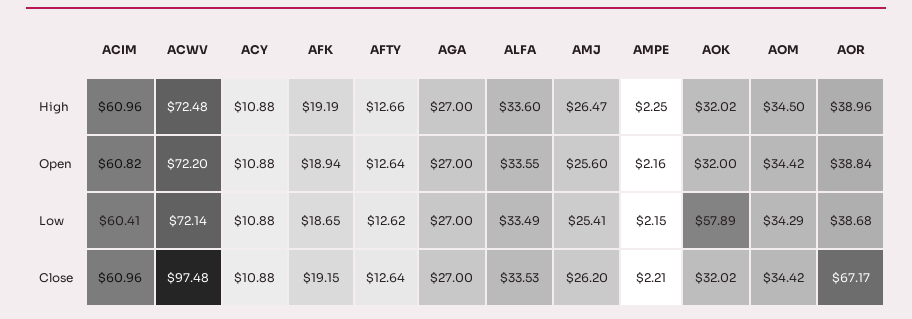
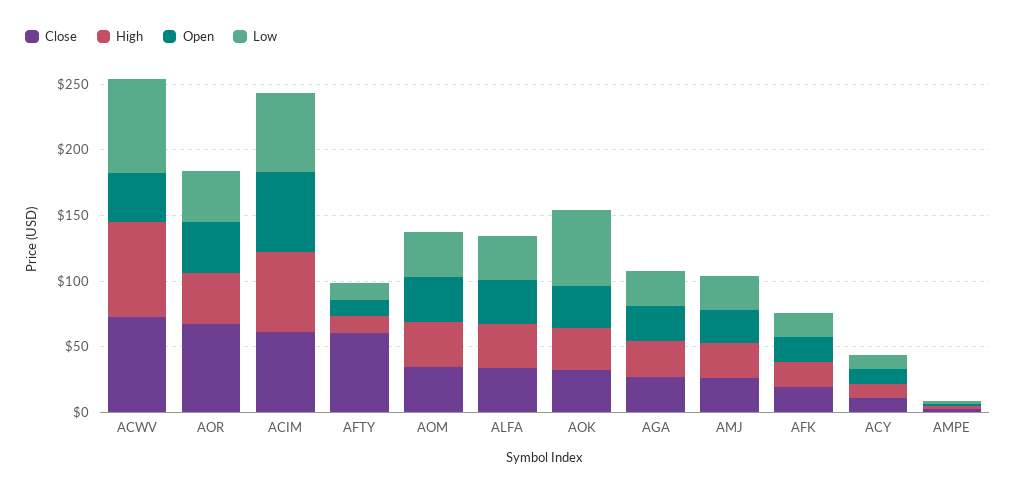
  {
    "High": {
      "ACIM": 60.96,
      "ACWV": 72.48,
      "ACY": 10.88,
      "AFK": 19.19,
      "AFTY": 12.66,
      "AGA": 27,
      "ALFA": 33.6,
      "AMJ": 26.47,
      "AMPE": 2.25,
      "AOK": 32.02,
      "AOM": 34.5,
      "AOR": 38.96
    },
    "Open": {
      "ACIM": 60.82,
-     "ACWV": 72.2,
+     "ACWV": 40,
      "ACY": 10.88,
      "AFK": 18.94,
      "AFTY": 12.64,
      "AGA": 27,
      "ALFA": 33.55,
      "AMJ": 25.6,
      "AMPE": 2.16,
      "AOK": 32,
      "AOM": 34.42,
      "AOR": 38.84
    },
    "Low": {
      "ACIM": 60.41,
      "ACWV": 72.14,
      "ACY": 10.88,
      "AFK": 18.65,
      "AFTY": 12.62,
      "AGA": 27,
      "ALFA": 33.49,
      "AMJ": 25.41,
      "AMPE": 2.15,
      "AOK": 57.89,
      "AOM": 34.29,
      "AOR": 38.68
    },
    "Close": {
      "ACIM": 60.96,
-     "ACWV": 97.48,
+     "ACWV": 70,
      "ACY": 10.88,
      "AFK": 19.15,
-     "AFTY": 12.64,
+     "AFTY": 60,
      "AGA": 27,
      "ALFA": 33.53,
      "AMJ": 26.2,
      "AMPE": 2.21,
      "AOK": 32.02,
      "AOM": 34.42,
      "AOR": 67.17
    }
  }

